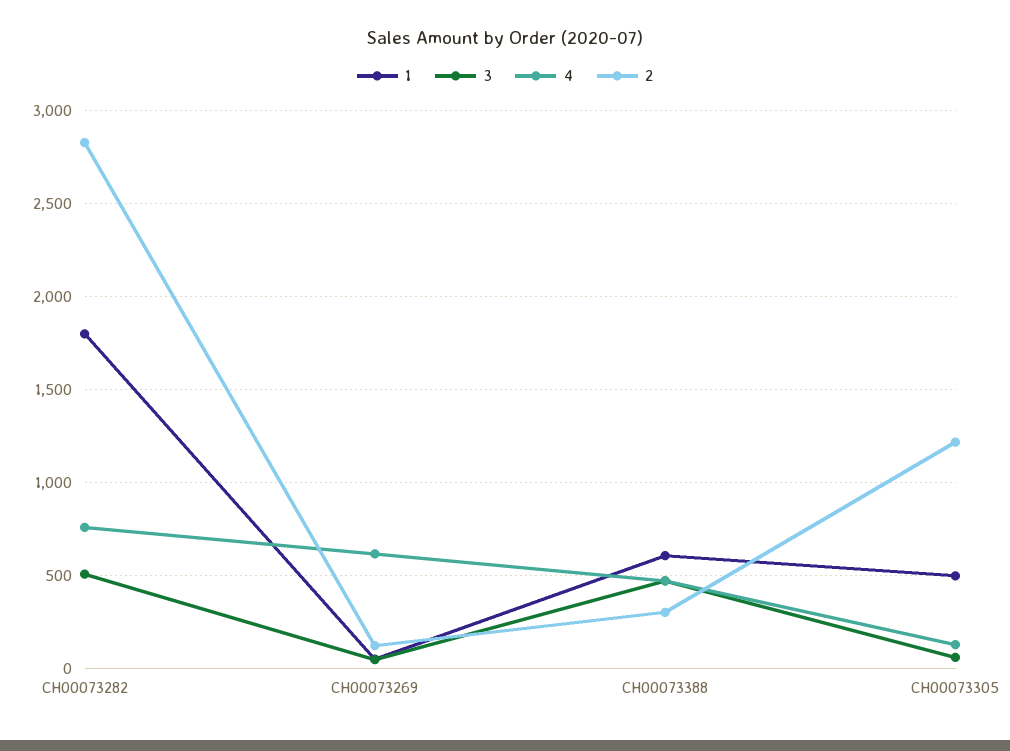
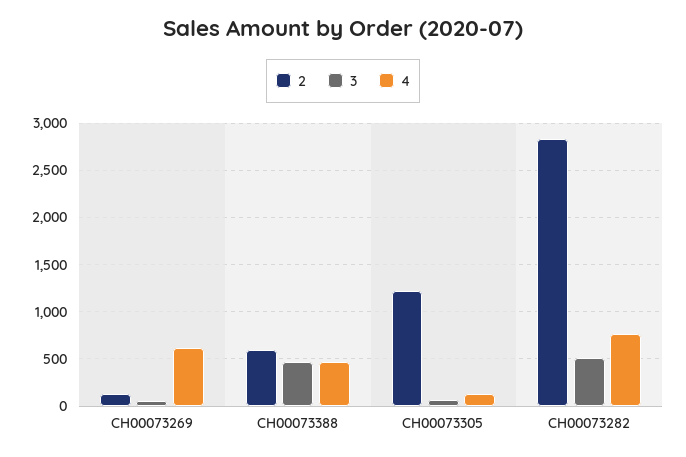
  {
-   "1": {
-     "CH00073282": 1800,
-     "CH00073269": 50,
-     "CH00073388": 600,
-     "CH00073305": 500
-   },
    "3": {
      "CH00073282": 500,
      "CH00073269": 50,
      "CH00073388": 450,
      "CH00073305": 50
    },
    "4": {
      "CH00073282": 750,
      "CH00073269": 600,
      "CH00073388": 450,
      "CH00073305": 150
    },
    "2": {
      "CH00073282": 2850,
      "CH00073269": 150,
-     "CH00073388": 300,
+     "CH00073388": 600,
      "CH00073305": 1200
    }
  }

